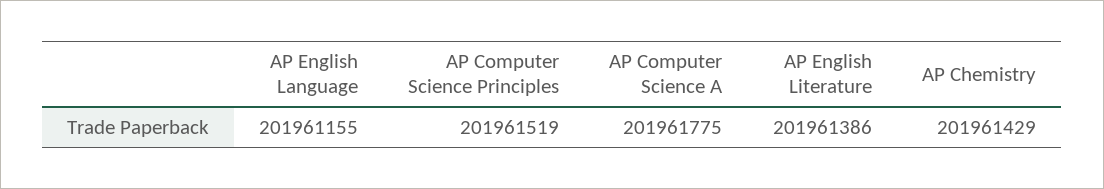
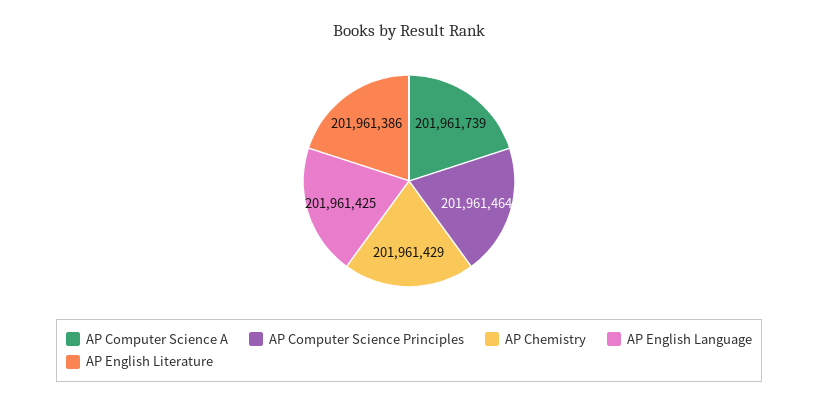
  {
-   "AP English Language": 201961155,
+   "AP English Language": 201961425,
-   "AP Computer Science Principles": 201961519,
+   "AP Computer Science Principles": 201961464,
-   "AP Computer Science A": 201961775,
+   "AP Computer Science A": 201961739,
    "AP English Literature": 201961386,
    "AP Chemistry": 201961429
  }

